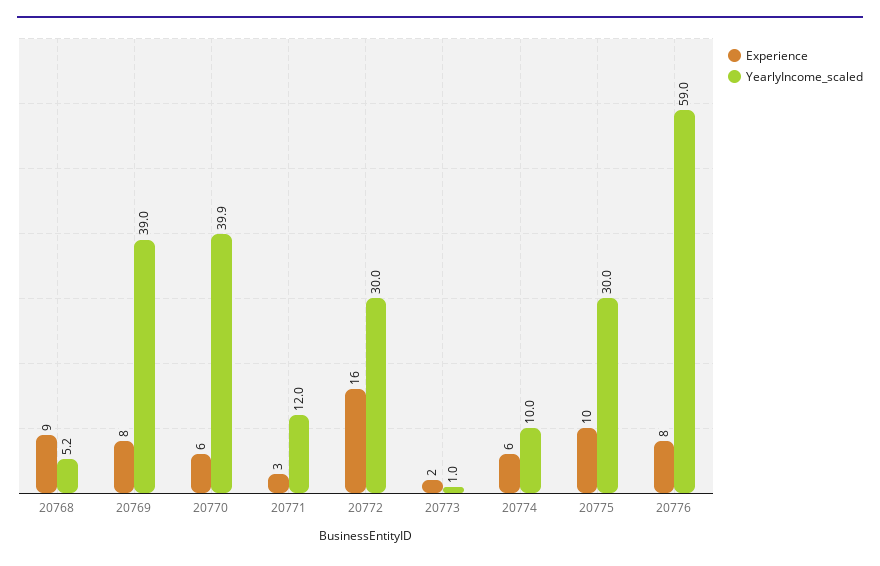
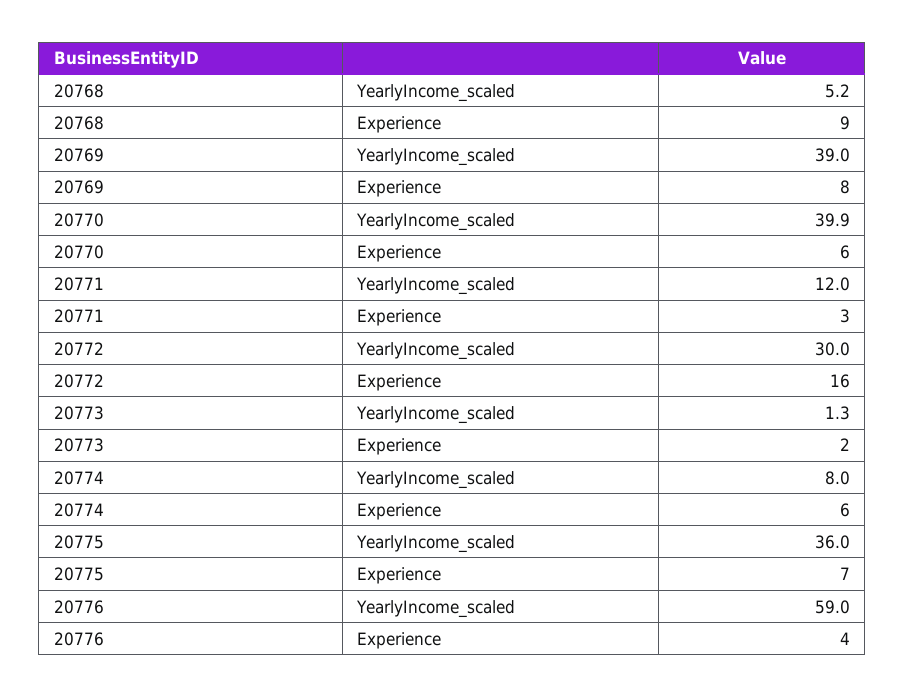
  {
    "Experience": {
      "20768": 9,
      "20769": 8,
      "20770": 6,
      "20771": 3,
      "20772": 16,
      "20773": 2,
      "20774": 6,
-     "20775": 10,
+     "20775": 7,
-     "20776": 8
+     "20776": 4
    },
    "YearlyIncome_scaled": {
      "20768": 5.2,
      "20769": 39,
      "20770": 39.9,
      "20771": 12,
      "20772": 30,
-     "20773": 1,
+     "20773": 1.3,
-     "20774": 10,
+     "20774": 8,
-     "20775": 30,
+     "20775": 36,
      "20776": 59
    }
  }

